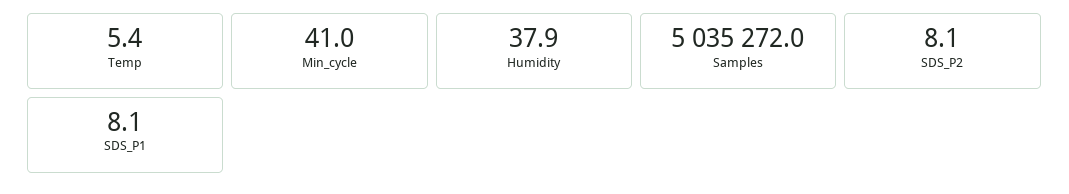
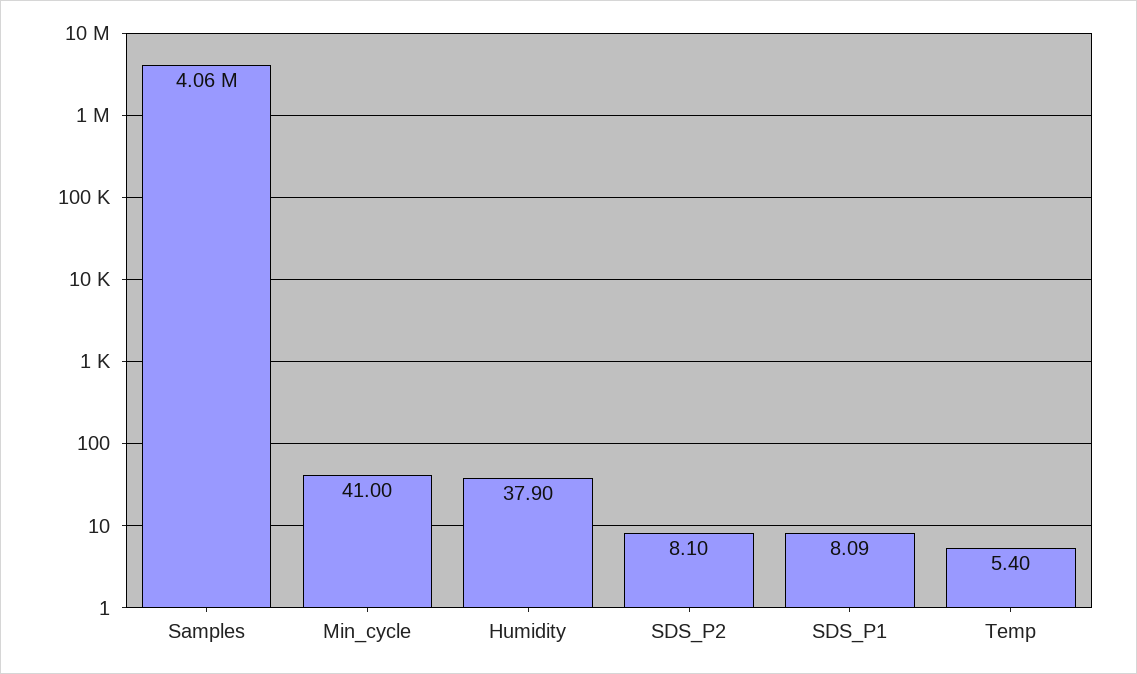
  {
    "Temp": 5.4,
    "Min_cycle": 41,
    "Humidity": 37.9,
-   "Samples": 5035272,
+   "Samples": 4060000,
    "SDS_P2": 8.1,
    "SDS_P1": 8.09
  }

